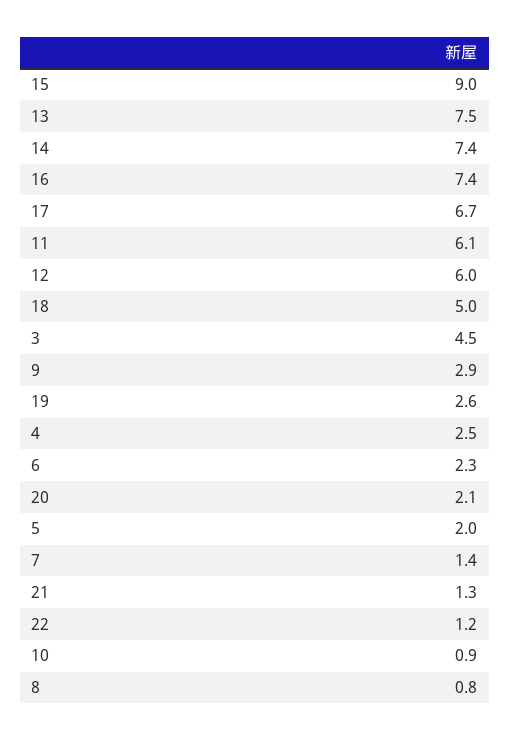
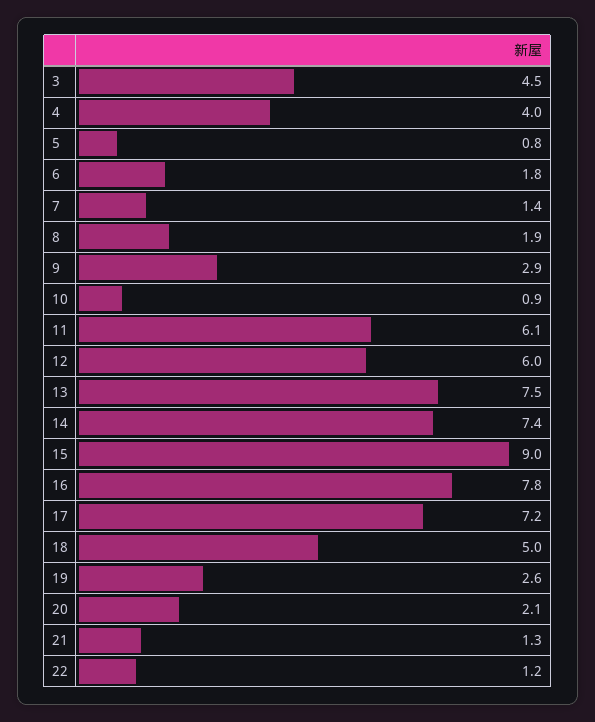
  {
    "15": 9,
    "13": 7.5,
    "14": 7.4,
-   "16": 7.4,
+   "16": 7.8,
-   "17": 6.7,
+   "17": 7.2,
    "11": 6.1,
    "12": 6,
    "18": 5,
    "3": 4.5,
    "9": 2.9,
    "19": 2.6,
-   "4": 2.5,
+   "4": 4,
-   "6": 2.3,
+   "6": 1.8,
    "20": 2.1,
-   "5": 2,
+   "5": 0.8,
    "7": 1.4,
    "21": 1.3,
    "22": 1.2,
    "10": 0.9,
-   "8": 0.8
+   "8": 1.9
  }

